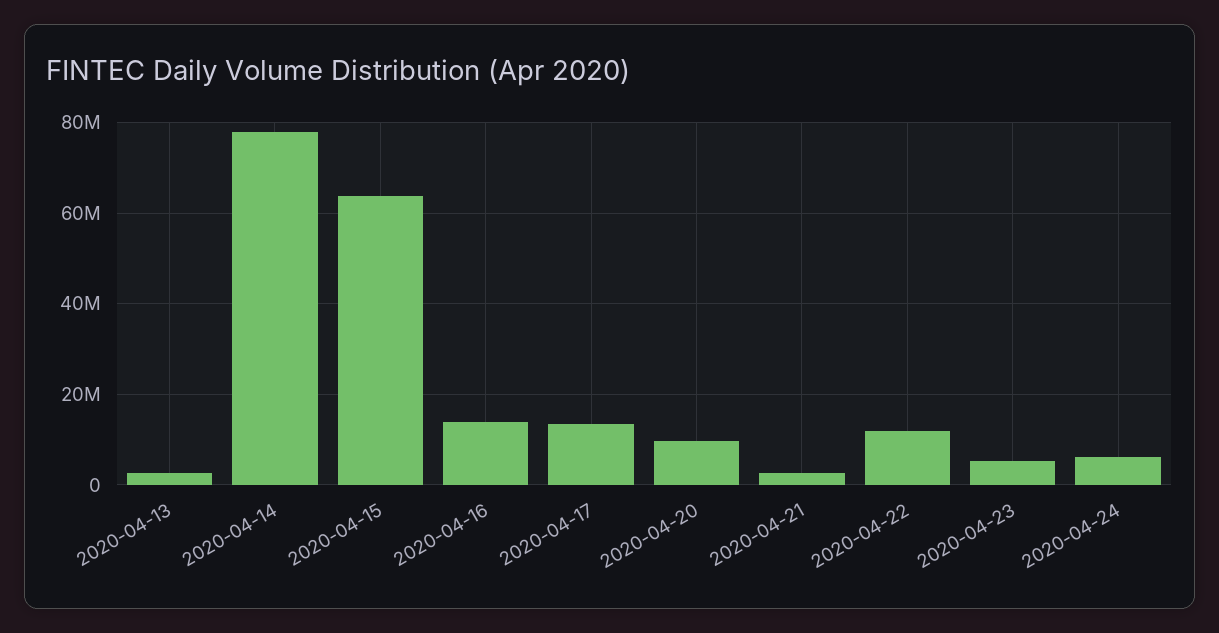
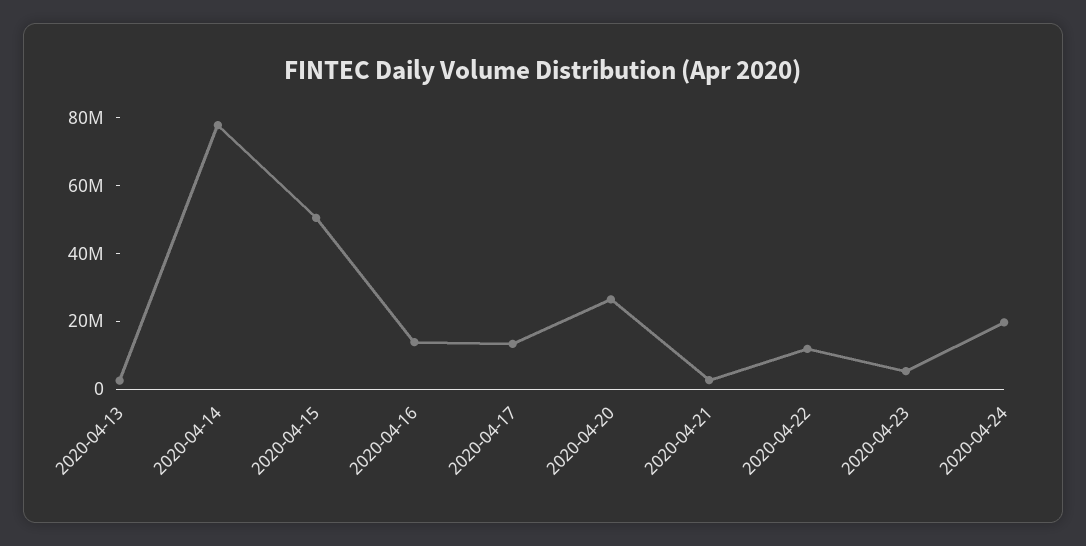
  {
    "2020-04-13": 2000000,
    "2020-04-14": 78000000,
-   "2020-04-15": 64000000,
+   "2020-04-15": 50000000,
    "2020-04-16": 14000000,
    "2020-04-17": 14000000,
-   "2020-04-20": 10000000,
+   "2020-04-20": 25000000,
    "2020-04-21": 2000000,
    "2020-04-22": 12000000,
    "2020-04-23": 6000000,
-   "2020-04-24": 6000000
+   "2020-04-24": 20000000
  }

